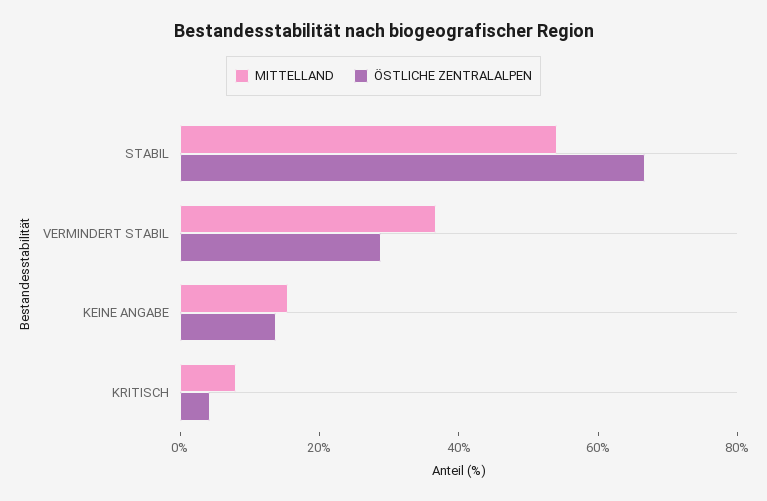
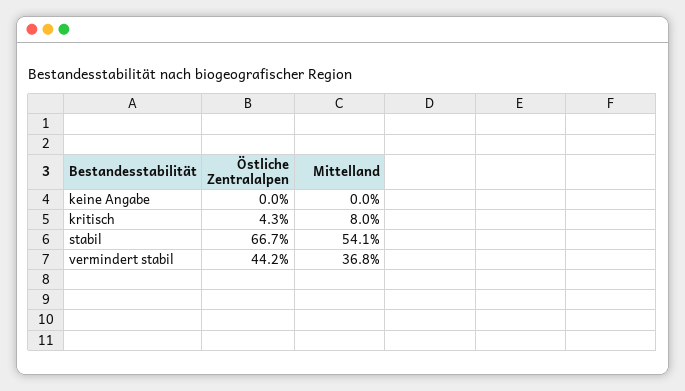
  {
    "MITTELLAND": {
      "STABIL": 54.1,
      "VERMINDERT STABIL": 36.8,
-     "KEINE ANGABE": 15,
+     "KEINE ANGABE": 0,
      "KRITISCH": 8
    },
    "ÖSTLICHE ZENTRALALPEN": {
      "STABIL": 66.7,
-     "VERMINDERT STABIL": 30,
+     "VERMINDERT STABIL": 44.2,
-     "KEINE ANGABE": 15,
+     "KEINE ANGABE": 0,
      "KRITISCH": 4.3
    }
  }

